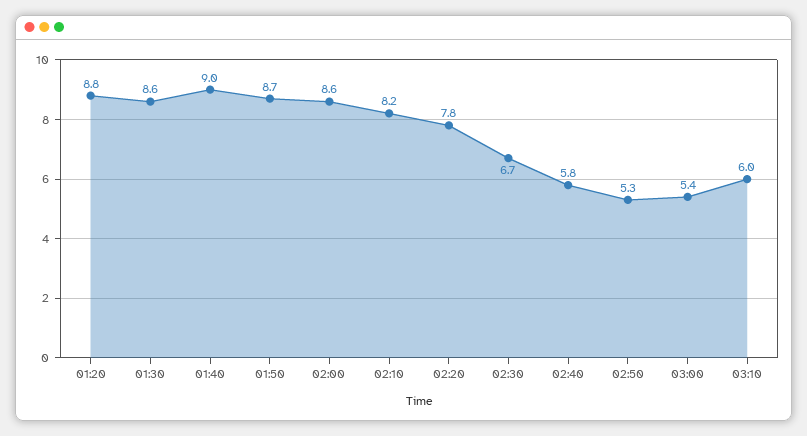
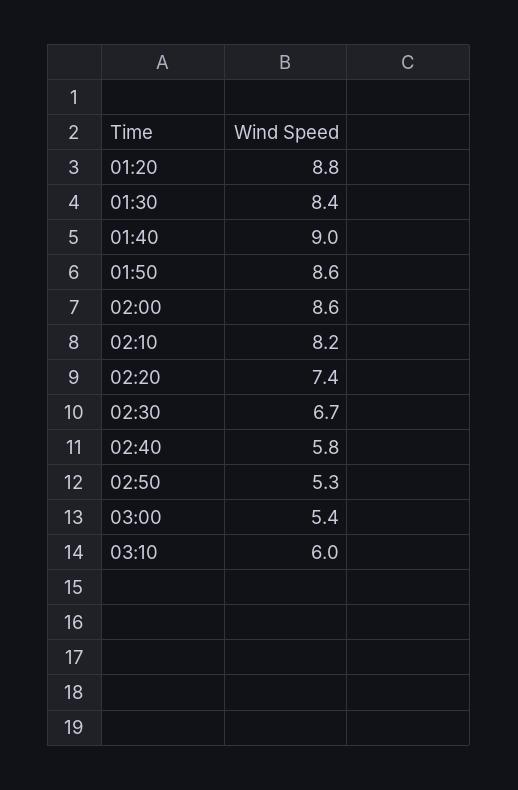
  {
    "01:20": 8.8,
-   "01:30": 8.6,
+   "01:30": 8.4,
    "01:40": 9,
-   "01:50": 8.7,
+   "01:50": 8.6,
    "02:00": 8.6,
    "02:10": 8.2,
-   "02:20": 7.8,
+   "02:20": 7.4,
    "02:30": 6.7,
    "02:40": 5.8,
    "02:50": 5.3,
    "03:00": 5.4,
    "03:10": 6
  }

